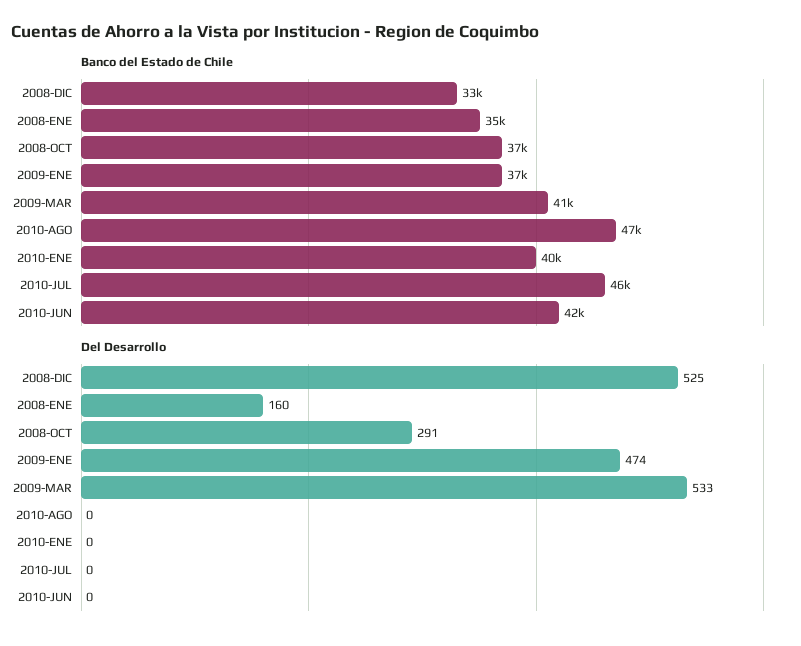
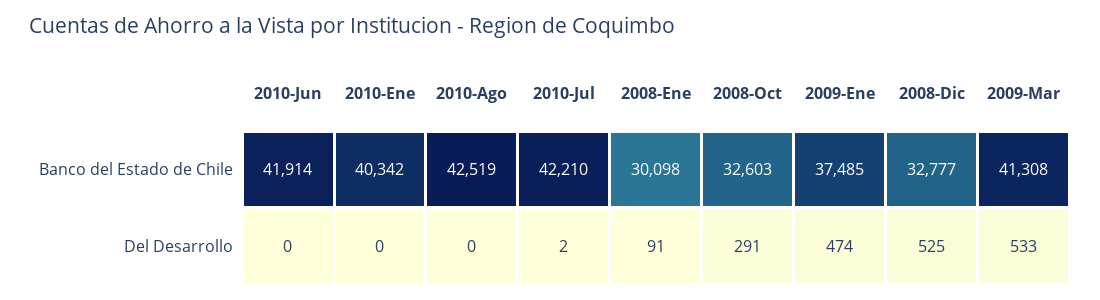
  {
    "Banco del Estado de Chile": {
      "2008-DIC": 32777,
-     "2008-ENE": 35000,
+     "2008-ENE": 30098,
-     "2008-OCT": 37000,
+     "2008-OCT": 32603,
      "2009-ENE": 37485,
      "2009-MAR": 41308,
-     "2010-AGO": 47000,
+     "2010-AGO": 42519,
      "2010-ENE": 40342,
-     "2010-JUL": 46000,
+     "2010-JUL": 42210,
      "2010-JUN": 41914
    },
    "Del Desarrollo": {
      "2008-DIC": 525,
-     "2008-ENE": 160,
+     "2008-ENE": 91,
      "2008-OCT": 291,
      "2009-ENE": 474,
      "2009-MAR": 533,
      "2010-AGO": 0,
      "2010-ENE": 0,
-     "2010-JUL": 0,
+     "2010-JUL": 2,
      "2010-JUN": 0
    }
  }

